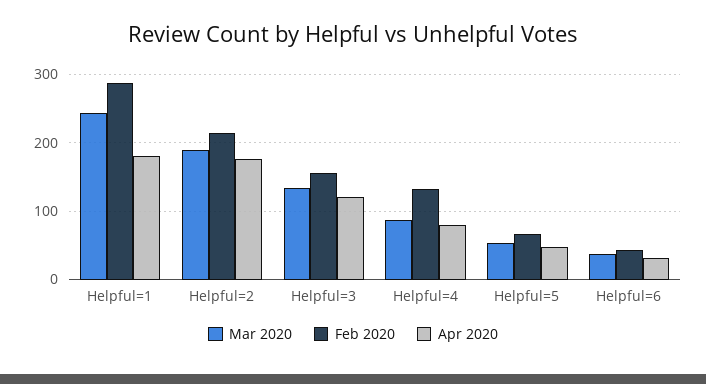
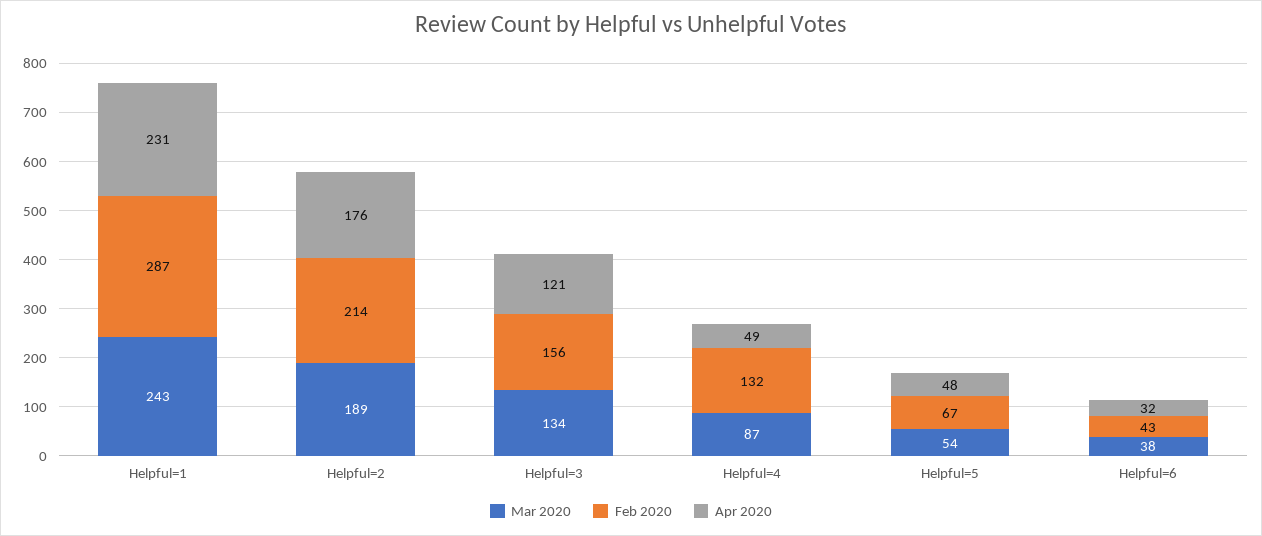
  {
    "Mar 2020": {
      "Helpful=1": 243,
      "Helpful=2": 189,
      "Helpful=3": 134,
      "Helpful=4": 87,
      "Helpful=5": 54,
      "Helpful=6": 38
    },
    "Feb 2020": {
      "Helpful=1": 287,
      "Helpful=2": 214,
      "Helpful=3": 156,
      "Helpful=4": 132,
      "Helpful=5": 67,
      "Helpful=6": 43
    },
    "Apr 2020": {
-     "Helpful=1": 180,
+     "Helpful=1": 231,
      "Helpful=2": 176,
      "Helpful=3": 121,
-     "Helpful=4": 80,
+     "Helpful=4": 49,
      "Helpful=5": 48,
      "Helpful=6": 32
    }
  }

